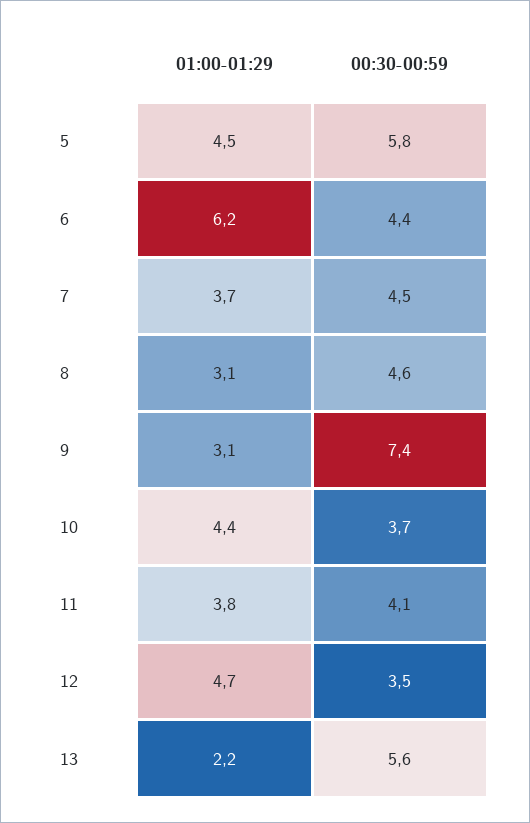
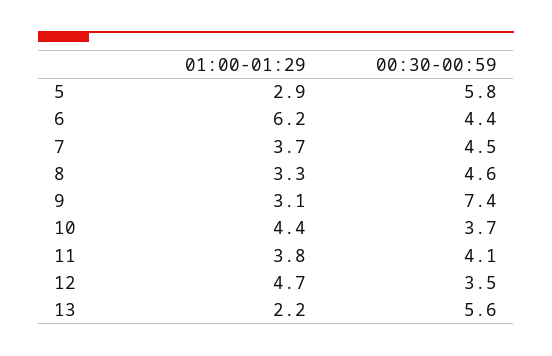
  {
    "01:00-01:29": {
-     "5": 4.5,
+     "5": 2.9,
      "6": 6.2,
      "7": 3.7,
-     "8": 3.1,
+     "8": 3.3,
      "9": 3.1,
      "10": 4.4,
      "11": 3.8,
      "12": 4.7,
      "13": 2.2
    },
    "00:30-00:59": {
      "5": 5.8,
      "6": 4.4,
      "7": 4.5,
      "8": 4.6,
      "9": 7.4,
      "10": 3.7,
      "11": 4.1,
      "12": 3.5,
      "13": 5.6
    }
  }

